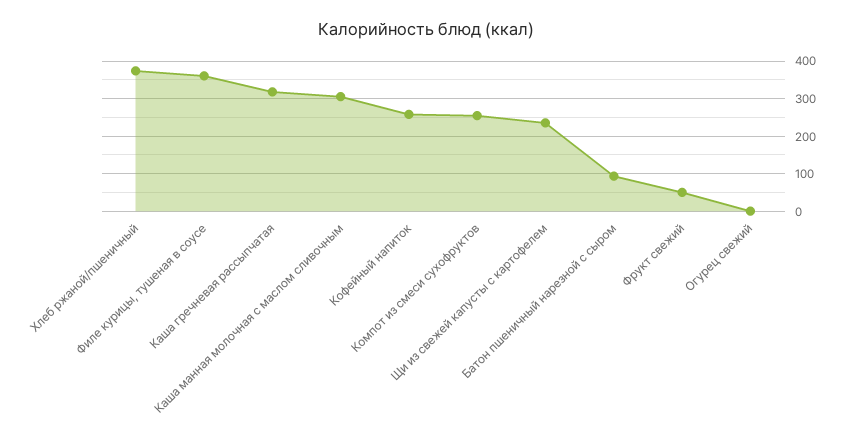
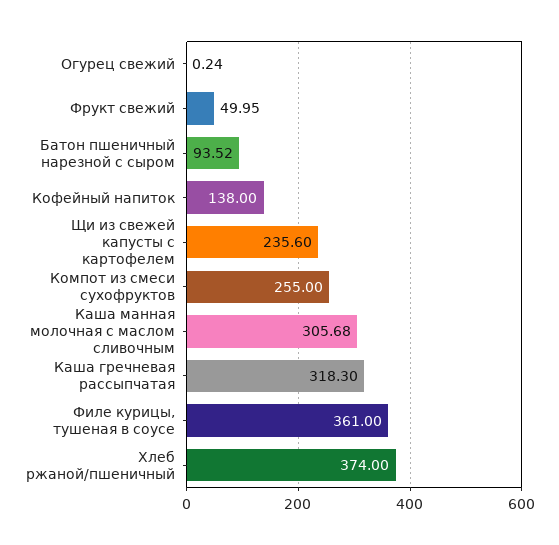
  {
    "Хлеб ржаной/пшеничный": 374,
    "Филе курицы, тушеная в соусе": 361,
    "Каша гречневая рассыпчатая": 318.3,
    "Каша манная молочная с маслом сливочным": 305.68,
-   "Кофейный напиток": 260,
+   "Кофейный напиток": 138,
    "Компот из смеси сухофруктов": 255,
    "Щи из свежей капусты с картофелем": 235.6,
    "Батон пшеничный нарезной с сыром": 93.52,
    "Фрукт свежий": 49.95,
    "Огурец свежий": 0.24
  }

